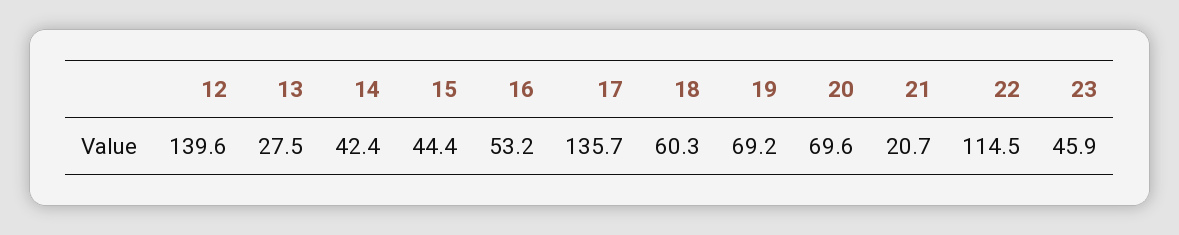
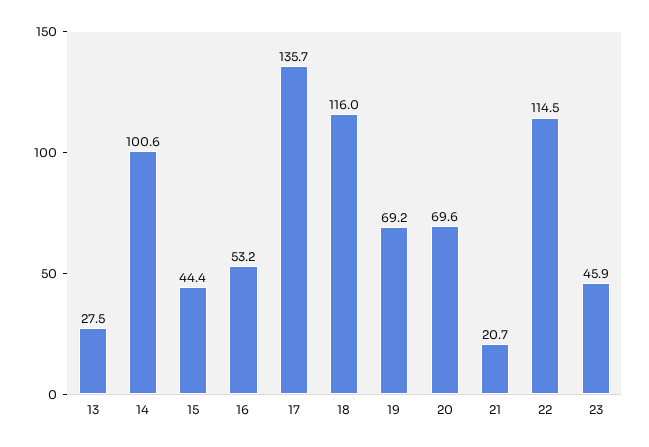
  {
-   "12": 139.6,
    "13": 27.5,
-   "14": 42.4,
+   "14": 100.6,
    "15": 44.4,
    "16": 53.2,
    "17": 135.7,
-   "18": 60.3,
+   "18": 116,
    "19": 69.2,
    "20": 69.6,
    "21": 20.7,
    "22": 114.5,
    "23": 45.9
  }

